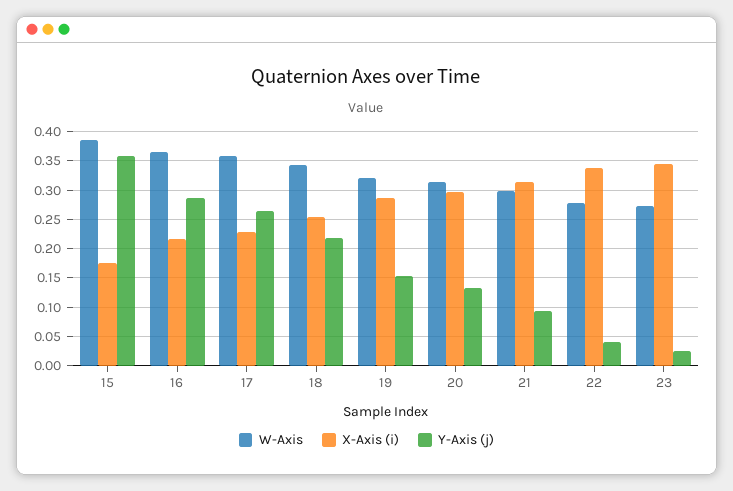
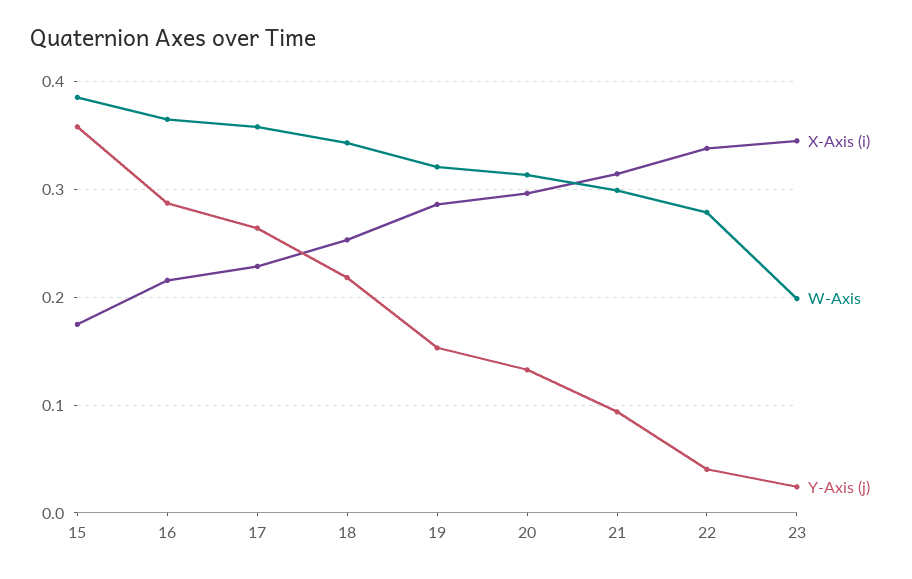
  {
    "W-Axis": {
      "15": 0.39,
      "16": 0.37,
      "17": 0.36,
      "18": 0.34,
      "19": 0.32,
      "20": 0.31,
      "21": 0.3,
      "22": 0.28,
-     "23": 0.275
+     "23": 0.2
    },
    "X-Axis (i)": {
      "15": 0.17,
      "16": 0.22,
      "17": 0.23,
      "18": 0.25,
      "19": 0.29,
      "20": 0.3,
      "21": 0.31,
      "22": 0.34,
      "23": 0.35
    },
    "Y-Axis (j)": {
      "15": 0.36,
      "16": 0.29,
      "17": 0.26,
      "18": 0.22,
      "19": 0.15,
      "20": 0.13,
      "21": 0.09,
      "22": 0.04,
      "23": 0.02
    }
  }

